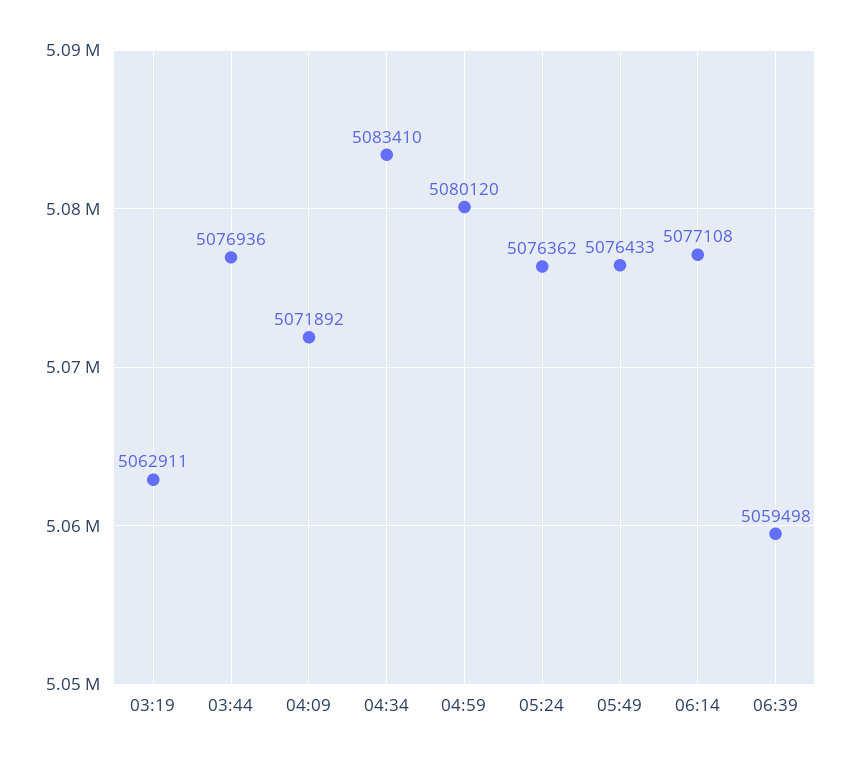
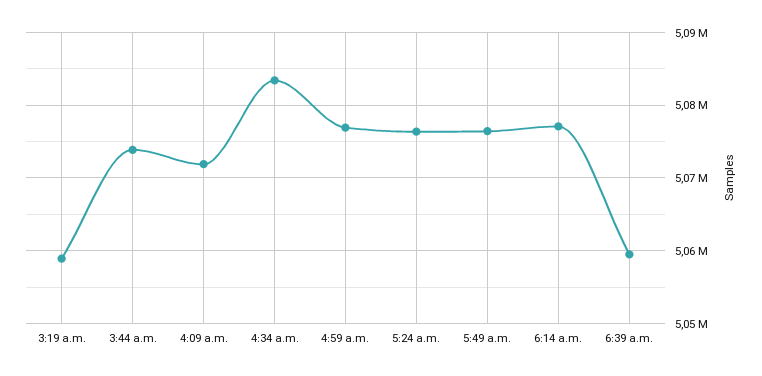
  {
-   "03:19": 5062911,
+   "03:19": 5059000,
-   "03:44": 5076936,
+   "03:44": 5074000,
    "04:09": 5071892,
    "04:34": 5083410,
-   "04:59": 5080120,
+   "04:59": 5077000,
    "05:24": 5076362,
    "05:49": 5076433,
    "06:14": 5077108,
    "06:39": 5059498
  }

